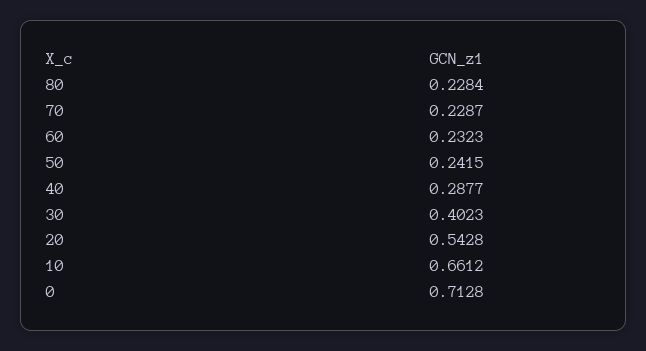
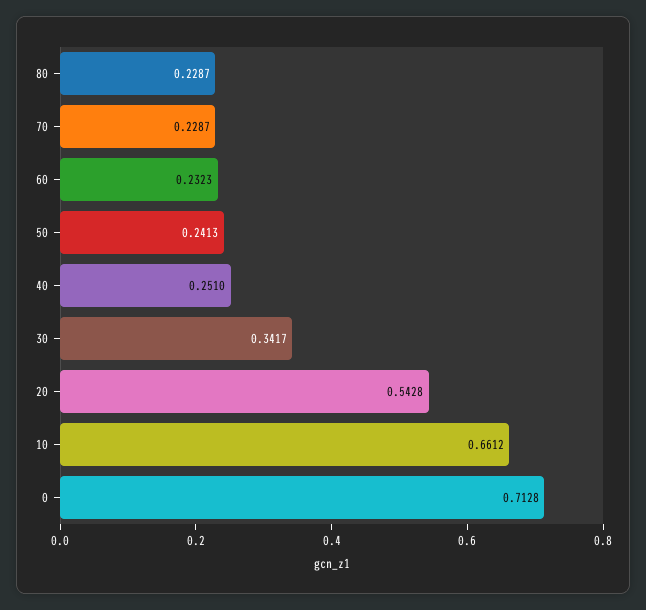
  {
-   "80": 0.2284,
+   "80": 0.2287,
    "70": 0.2287,
    "60": 0.2323,
-   "50": 0.2415,
+   "50": 0.2413,
-   "40": 0.2877,
+   "40": 0.251,
-   "30": 0.4023,
+   "30": 0.3417,
    "20": 0.5428,
    "10": 0.6612,
    "0": 0.7128
  }

